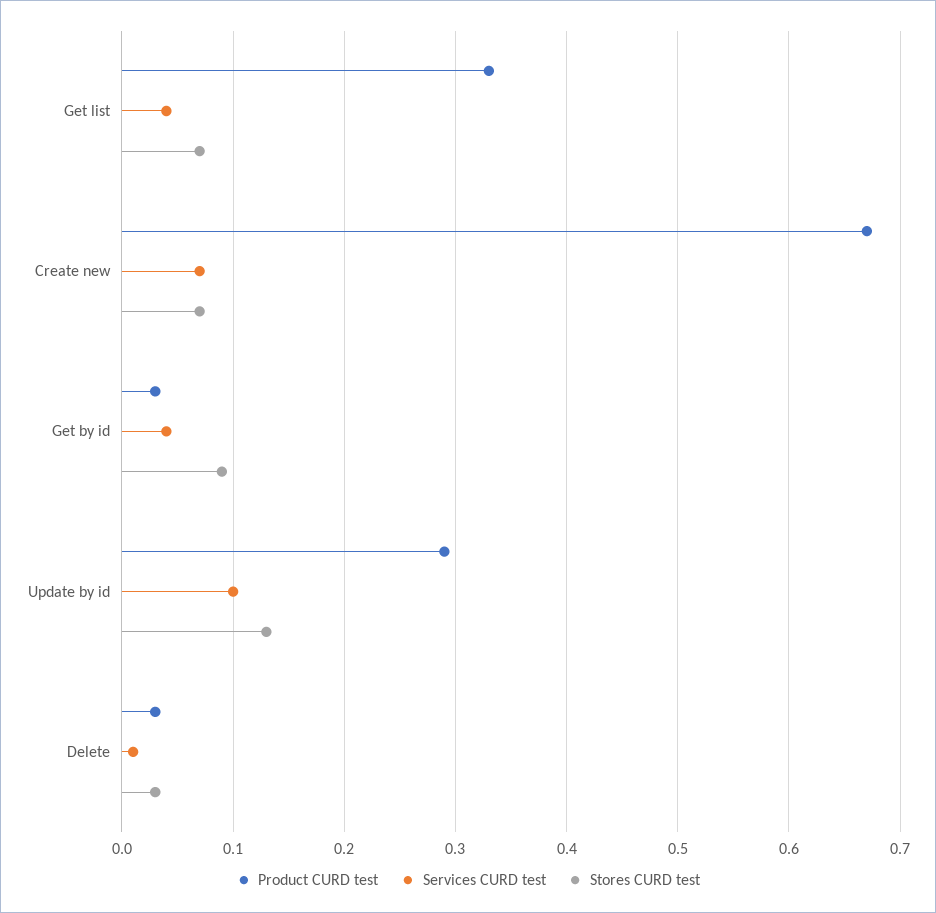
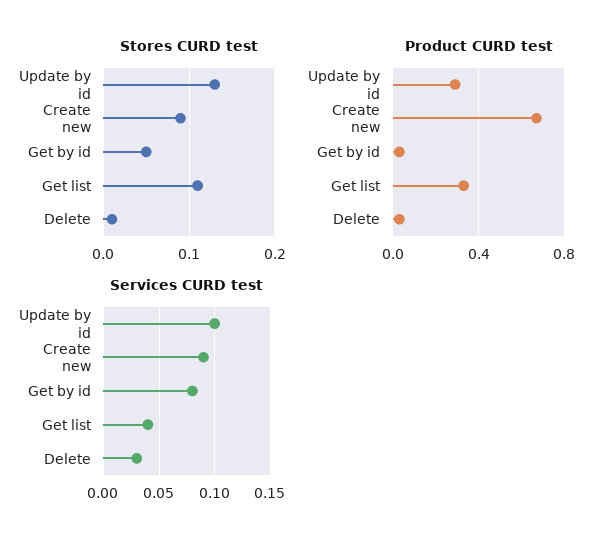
  {
    "Product CURD test": {
      "Get list": 0.33,
      "Create new": 0.67,
      "Get by id": 0.03,
      "Update by id": 0.29,
      "Delete": 0.03
    },
    "Services CURD test": {
      "Get list": 0.04,
-     "Create new": 0.07,
+     "Create new": 0.09,
-     "Get by id": 0.04,
+     "Get by id": 0.08,
      "Update by id": 0.1,
-     "Delete": 0.01
+     "Delete": 0.03
    },
    "Stores CURD test": {
-     "Get list": 0.07,
+     "Get list": 0.11,
-     "Create new": 0.07,
+     "Create new": 0.09,
-     "Get by id": 0.09,
+     "Get by id": 0.05,
      "Update by id": 0.13,
-     "Delete": 0.03
+     "Delete": 0.01
    }
  }

